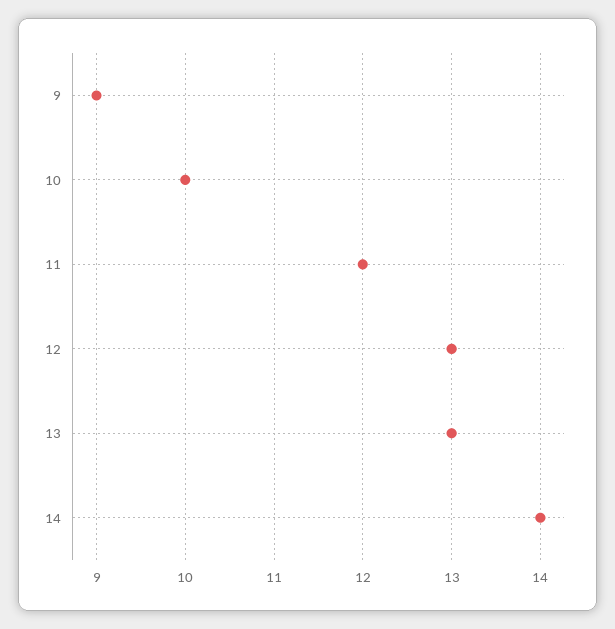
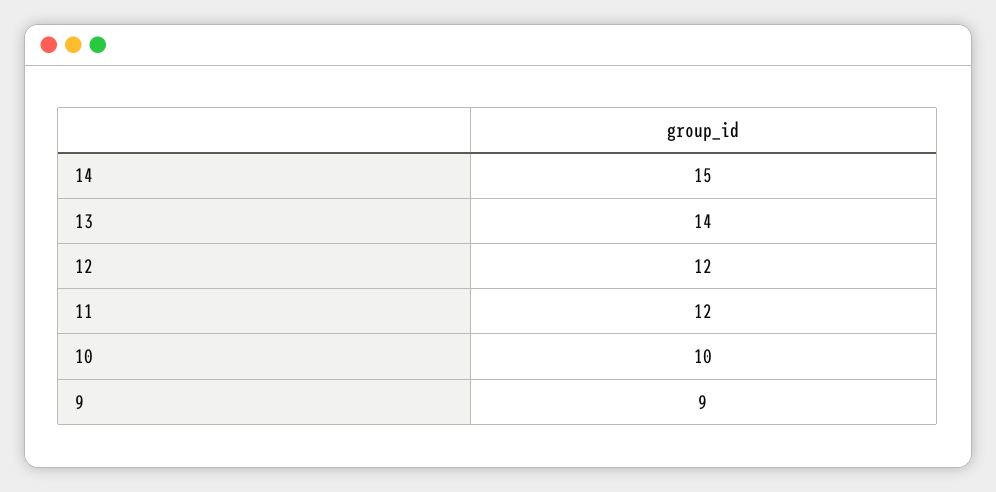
  {
    "9": 9,
    "10": 10,
    "11": 12,
-   "12": 13,
+   "12": 12,
-   "13": 13,
+   "13": 14,
-   "14": 14
+   "14": 15
  }

